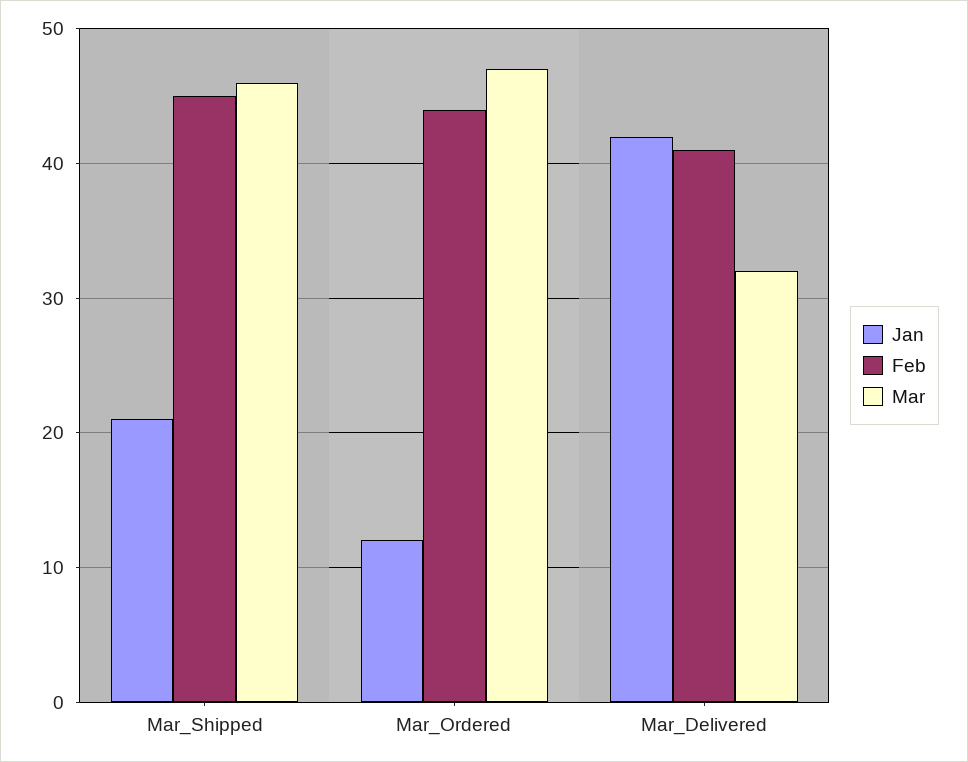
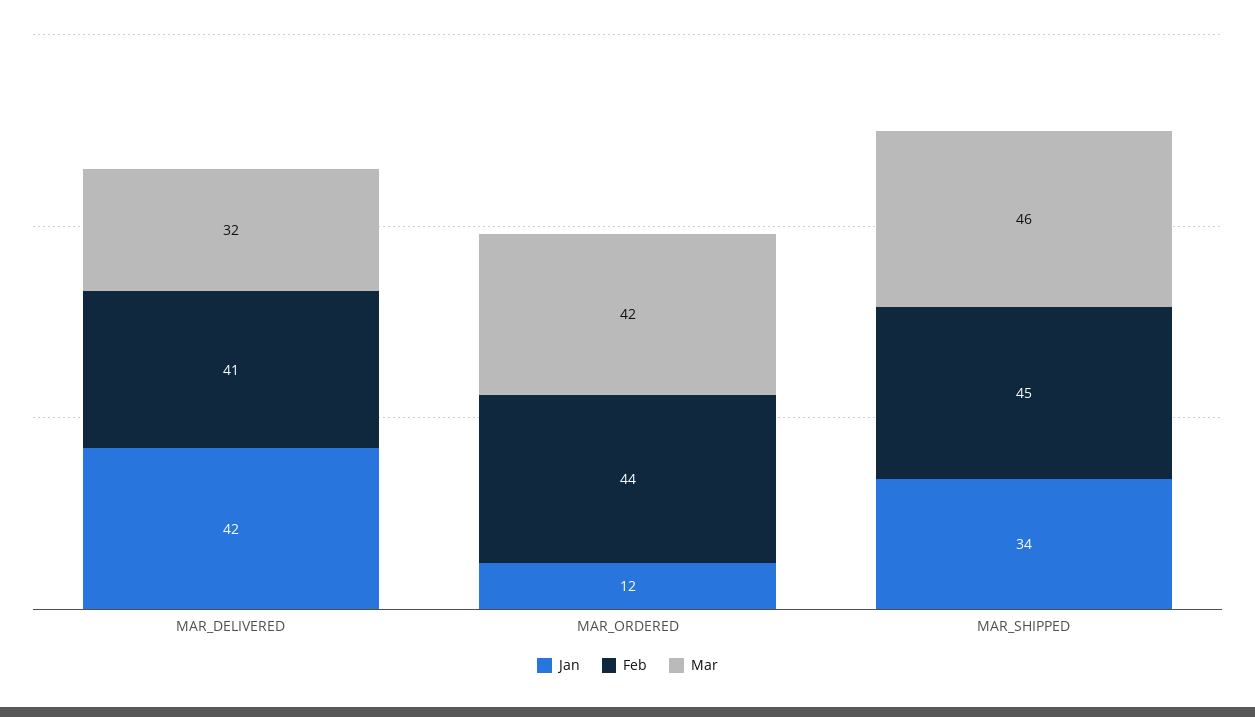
  {
    "Jan": {
-     "Mar_Shipped": 21,
+     "Mar_Shipped": 34,
      "Mar_Ordered": 12,
      "Mar_Delivered": 42
    },
    "Feb": {
      "Mar_Shipped": 45,
      "Mar_Ordered": 44,
      "Mar_Delivered": 41
    },
    "Mar": {
      "Mar_Shipped": 46,
-     "Mar_Ordered": 47,
+     "Mar_Ordered": 42,
      "Mar_Delivered": 32
    }
  }

